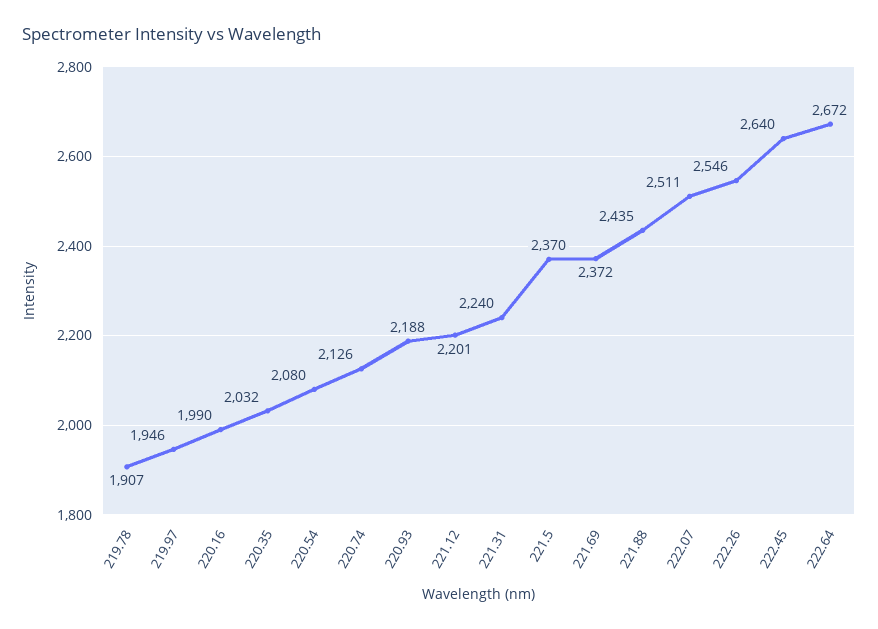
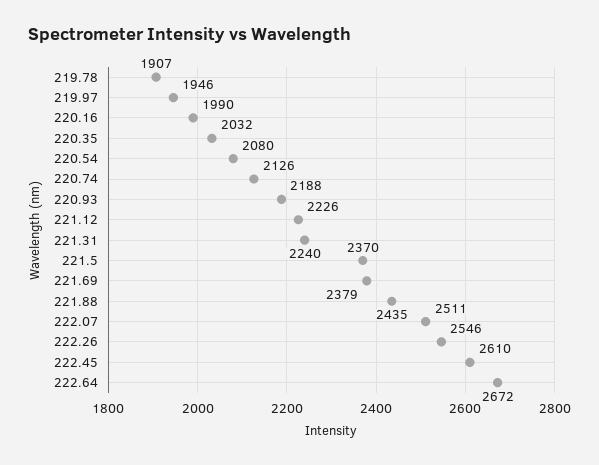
  {
    "219.78": 1907,
    "219.97": 1946,
    "220.16": 1990,
    "220.35": 2032,
    "220.54": 2080,
    "220.74": 2126,
    "220.93": 2188,
-   "221.12": 2201,
+   "221.12": 2226,
    "221.31": 2240,
    "221.5": 2370,
-   "221.69": 2372,
+   "221.69": 2379,
    "221.88": 2435,
    "222.07": 2511,
    "222.26": 2546,
-   "222.45": 2640,
+   "222.45": 2610,
    "222.64": 2672
  }

